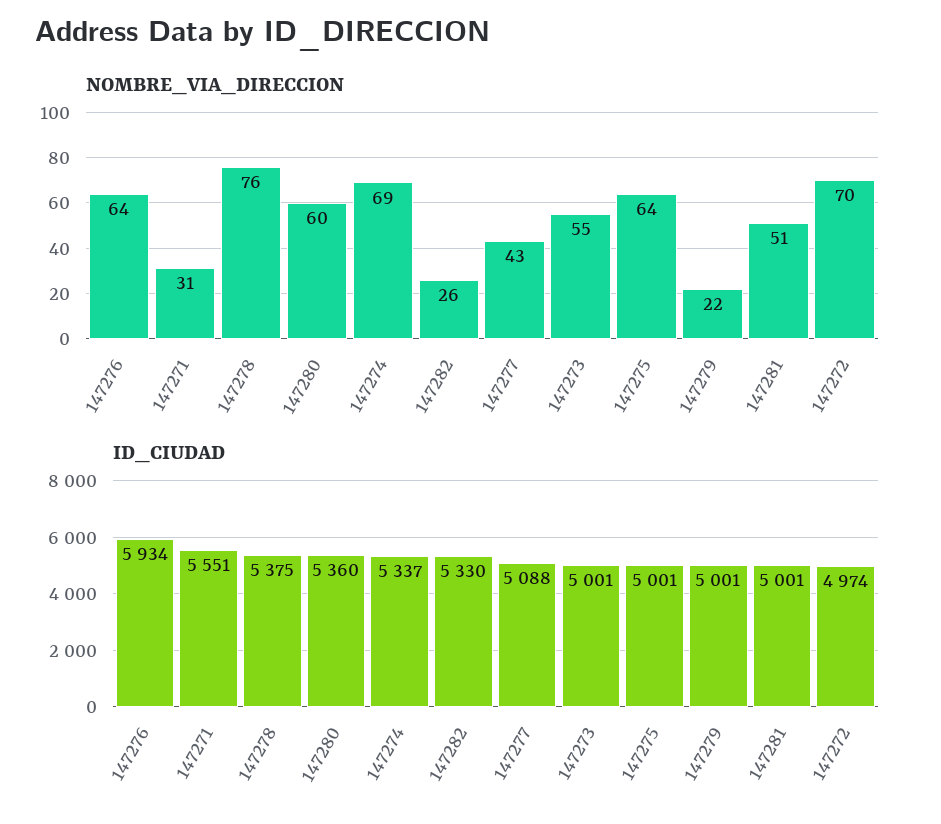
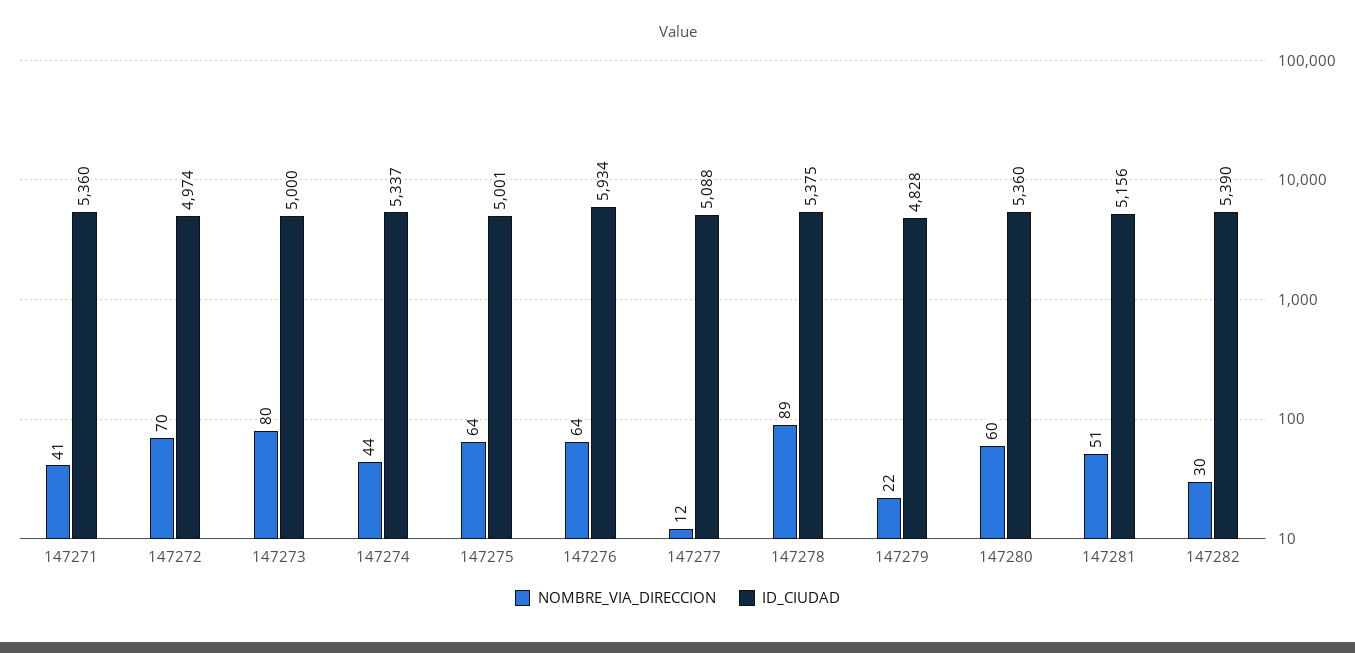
  {
    "NOMBRE_VIA_DIRECCION": {
      "147276": 64,
-     "147271": 31,
+     "147271": 41,
-     "147278": 76,
+     "147278": 89,
      "147280": 60,
-     "147274": 69,
+     "147274": 44,
-     "147282": 26,
+     "147282": 30,
-     "147277": 43,
+     "147277": 12,
-     "147273": 55,
+     "147273": 80,
      "147275": 64,
      "147279": 22,
      "147281": 51,
      "147272": 70
    },
    "ID_CIUDAD": {
      "147276": 5934,
-     "147271": 5551,
+     "147271": 5360,
      "147278": 5375,
      "147280": 5360,
      "147274": 5337,
-     "147282": 5330,
+     "147282": 5390,
      "147277": 5088,
-     "147273": 5001,
+     "147273": 5000,
      "147275": 5001,
-     "147279": 5001,
+     "147279": 4828,
-     "147281": 5001,
+     "147281": 5156,
      "147272": 4974
    }
  }

